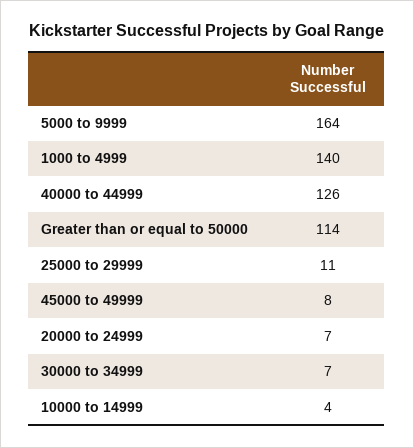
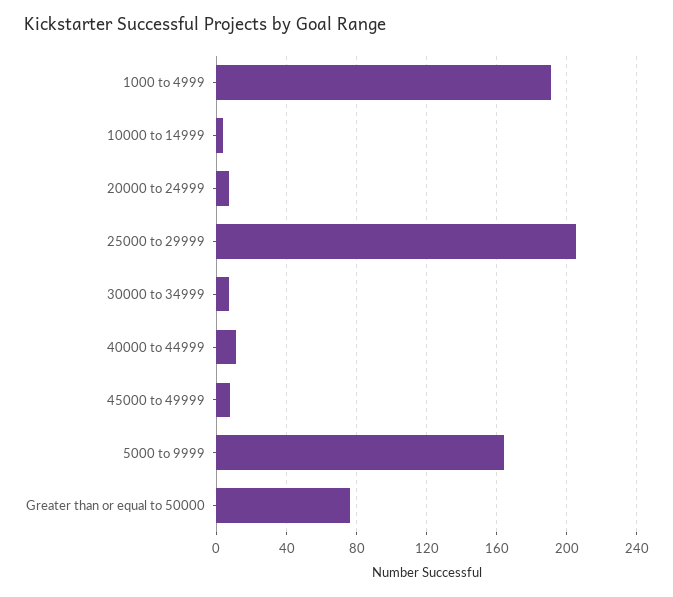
  {
    "5000 to 9999": 164,
-   "1000 to 4999": 140,
+   "1000 to 4999": 190,
-   "40000 to 44999": 126,
+   "40000 to 44999": 10,
-   "Greater than or equal to 50000": 114,
+   "Greater than or equal to 50000": 75,
-   "25000 to 29999": 11,
+   "25000 to 29999": 205,
    "45000 to 49999": 8,
    "20000 to 24999": 7,
    "30000 to 34999": 7,
    "10000 to 14999": 4
  }

